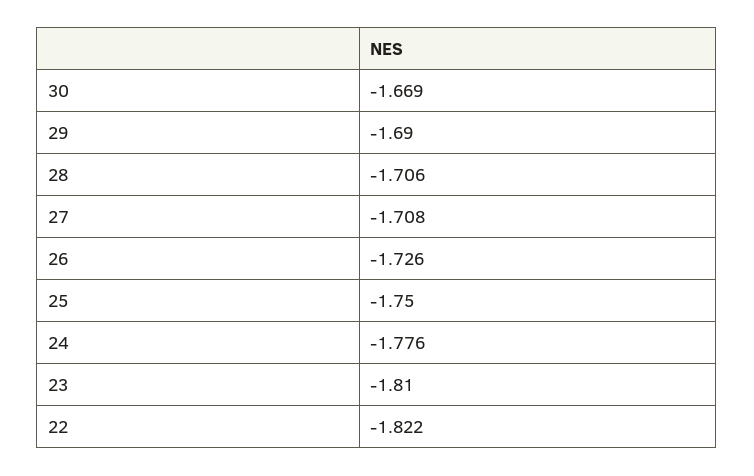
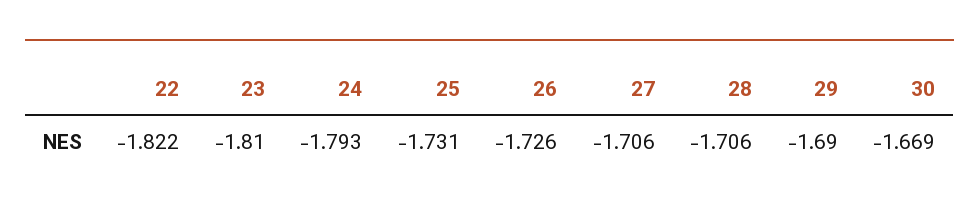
  {
    "30": -1.669,
    "29": -1.69,
    "28": -1.706,
-   "27": -1.708,
+   "27": -1.706,
    "26": -1.726,
-   "25": -1.75,
+   "25": -1.731,
-   "24": -1.776,
+   "24": -1.793,
    "23": -1.81,
    "22": -1.822
  }

